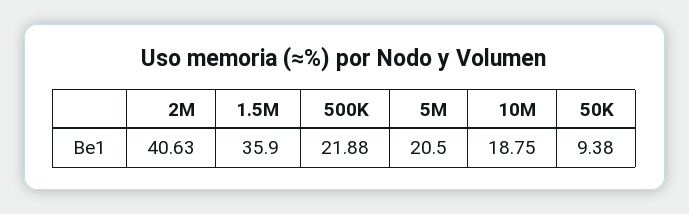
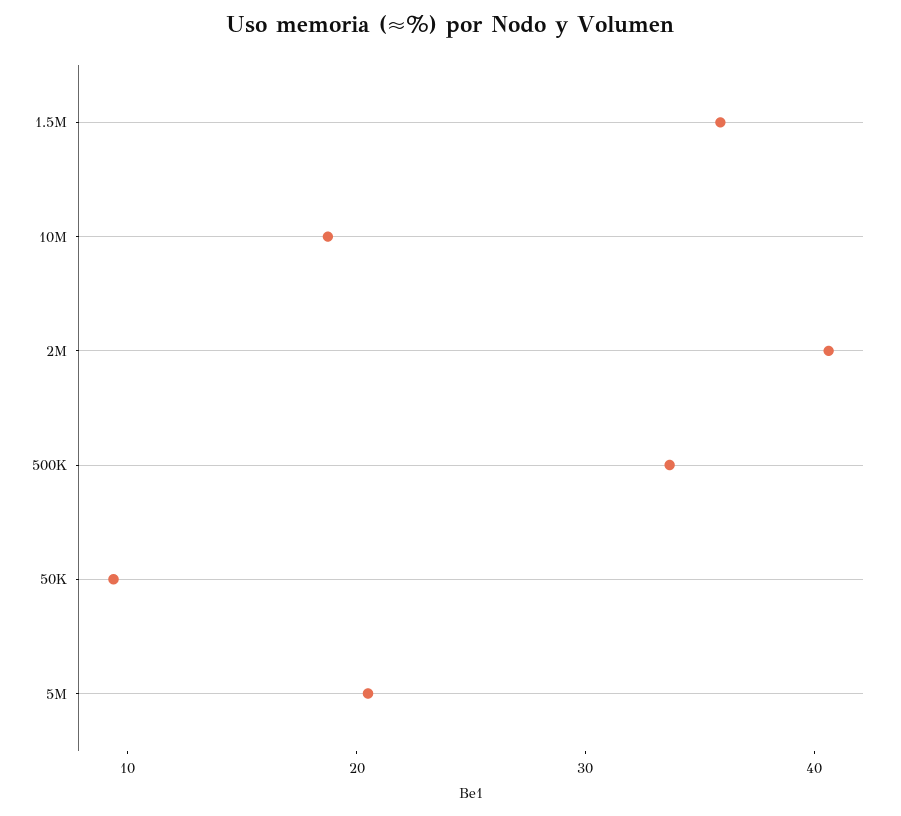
  {
    "2M": 40.63,
    "1.5M": 35.9,
-   "500K": 21.88,
+   "500K": 34,
    "5M": 20.5,
    "10M": 18.75,
    "50K": 9.38
  }

